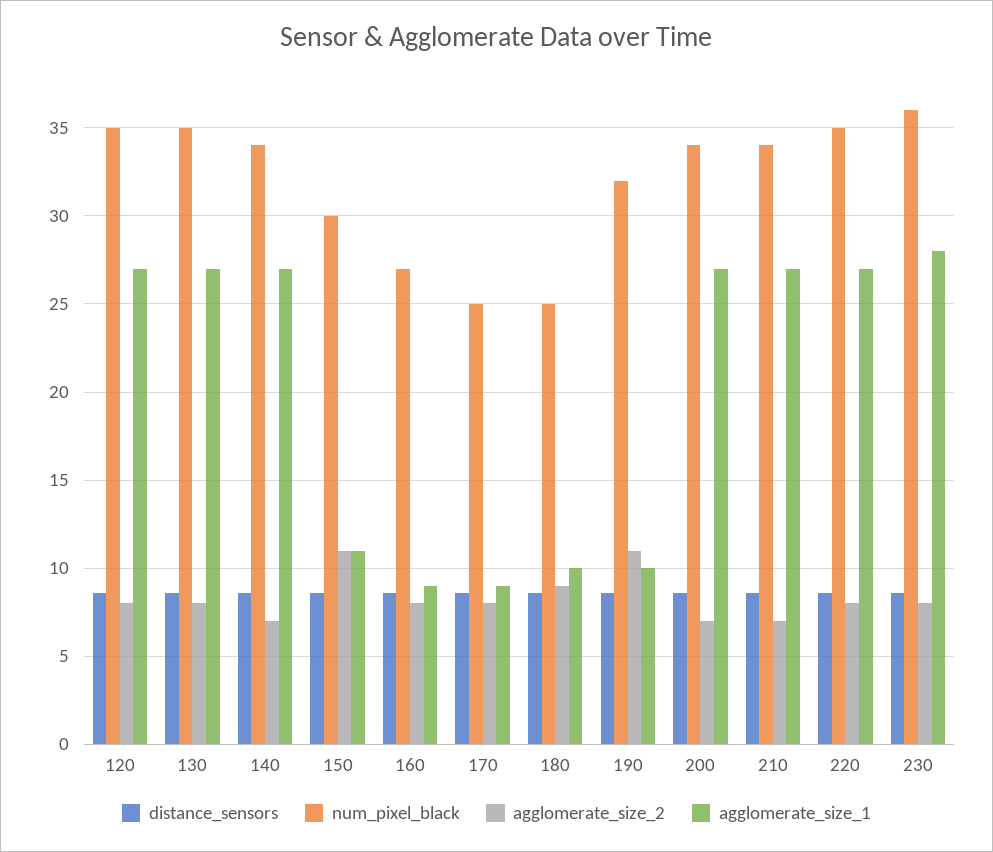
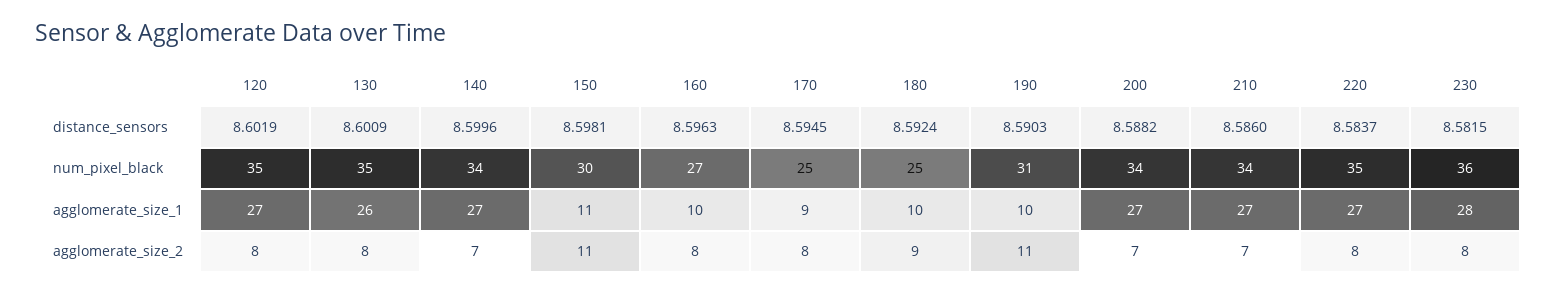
  {
    "distance_sensors": {
      "120": 8.6019,
      "130": 8.6009,
      "140": 8.5996,
      "150": 8.5981,
      "160": 8.5963,
      "170": 8.5945,
      "180": 8.5924,
      "190": 8.5903,
      "200": 8.5882,
      "210": 8.586,
      "220": 8.5837,
      "230": 8.5815
    },
    "num_pixel_black": {
      "120": 35,
      "130": 35,
      "140": 34,
      "150": 30,
      "160": 27,
      "170": 25,
      "180": 25,
-     "190": 32,
+     "190": 31,
      "200": 34,
      "210": 34,
      "220": 35,
      "230": 36
    },
    "agglomerate_size_2": {
      "120": 8,
      "130": 8,
      "140": 7,
      "150": 11,
      "160": 8,
      "170": 8,
      "180": 9,
      "190": 11,
      "200": 7,
      "210": 7,
      "220": 8,
      "230": 8
    },
    "agglomerate_size_1": {
      "120": 27,
-     "130": 27,
+     "130": 26,
      "140": 27,
      "150": 11,
-     "160": 9,
+     "160": 10,
      "170": 9,
      "180": 10,
      "190": 10,
      "200": 27,
      "210": 27,
      "220": 27,
      "230": 28
    }
  }

